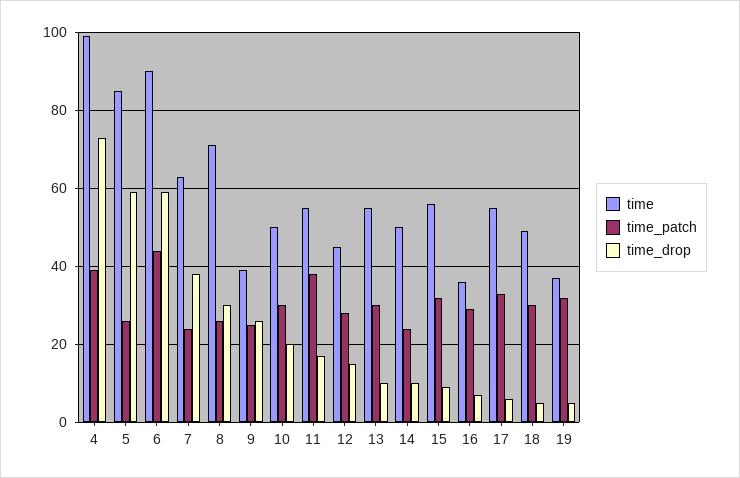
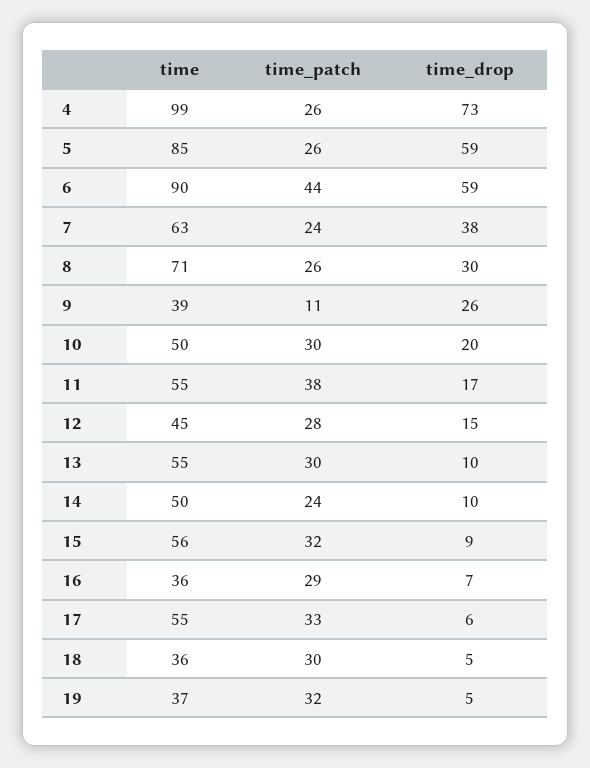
  {
    "time": {
      "4": 99,
      "5": 85,
      "6": 90,
      "7": 63,
      "8": 71,
      "9": 39,
      "10": 50,
      "11": 55,
      "12": 45,
      "13": 55,
      "14": 50,
      "15": 56,
      "16": 36,
      "17": 55,
-     "18": 50,
+     "18": 36,
      "19": 37
    },
    "time_patch": {
-     "4": 40,
+     "4": 26,
      "5": 26,
      "6": 44,
      "7": 24,
      "8": 26,
-     "9": 25,
+     "9": 11,
      "10": 30,
      "11": 38,
      "12": 28,
      "13": 30,
      "14": 24,
      "15": 32,
      "16": 29,
      "17": 33,
      "18": 30,
      "19": 32
    },
    "time_drop": {
      "4": 73,
      "5": 59,
      "6": 59,
      "7": 38,
      "8": 30,
      "9": 26,
      "10": 20,
      "11": 17,
      "12": 15,
      "13": 10,
      "14": 10,
      "15": 9,
      "16": 7,
      "17": 6,
      "18": 5,
      "19": 5
    }
  }

